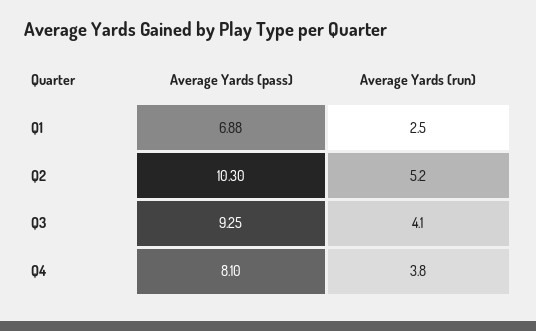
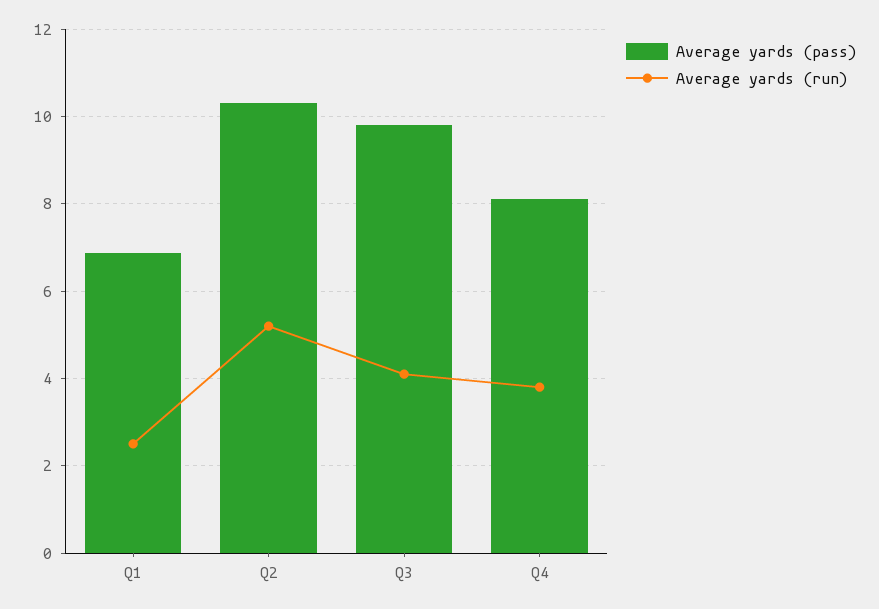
  {
    "Average Yards (pass)": {
      "Q1": 6.88,
      "Q2": 10.3,
-     "Q3": 9.25,
+     "Q3": 9.8,
      "Q4": 8.1
    },
    "Average Yards (run)": {
      "Q1": 2.5,
      "Q2": 5.2,
      "Q3": 4.1,
      "Q4": 3.8
    }
  }

